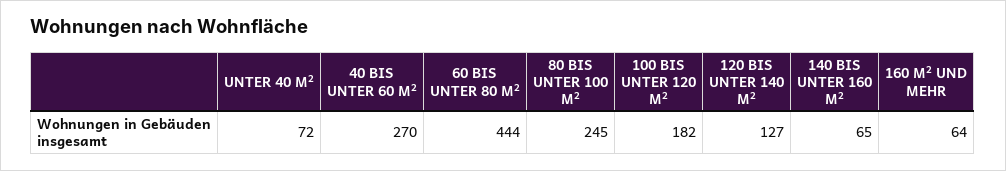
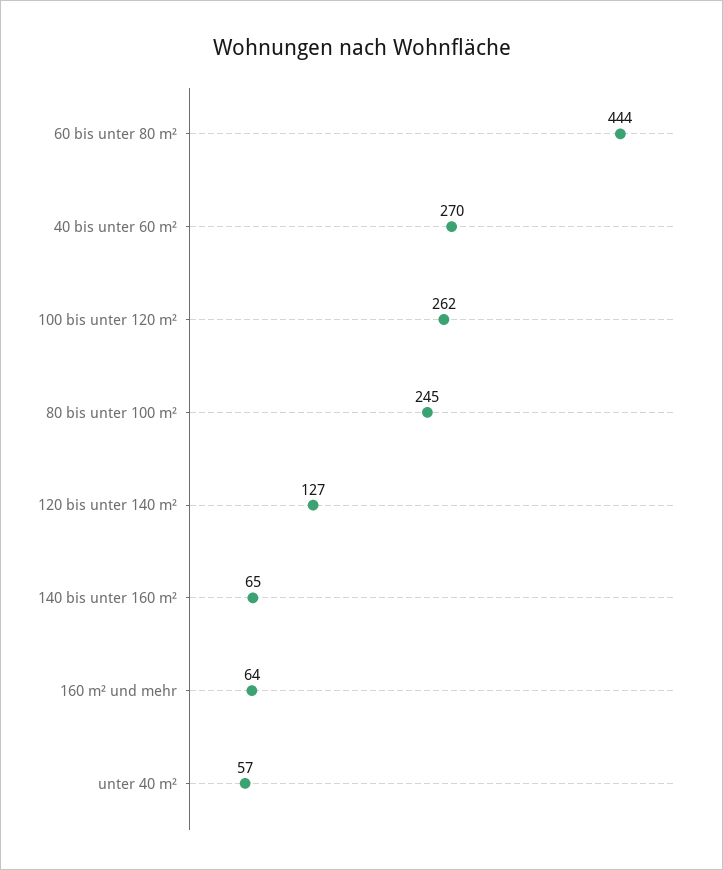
  {
-   "UNTER 40 M²": 72,
+   "UNTER 40 M²": 57,
    "40 BIS UNTER 60 M²": 270,
    "60 BIS UNTER 80 M²": 444,
    "80 BIS UNTER 100 M²": 245,
-   "100 BIS UNTER 120 M²": 182,
+   "100 BIS UNTER 120 M²": 262,
    "120 BIS UNTER 140 M²": 127,
    "140 BIS UNTER 160 M²": 65,
    "160 M² UND MEHR": 64
  }

